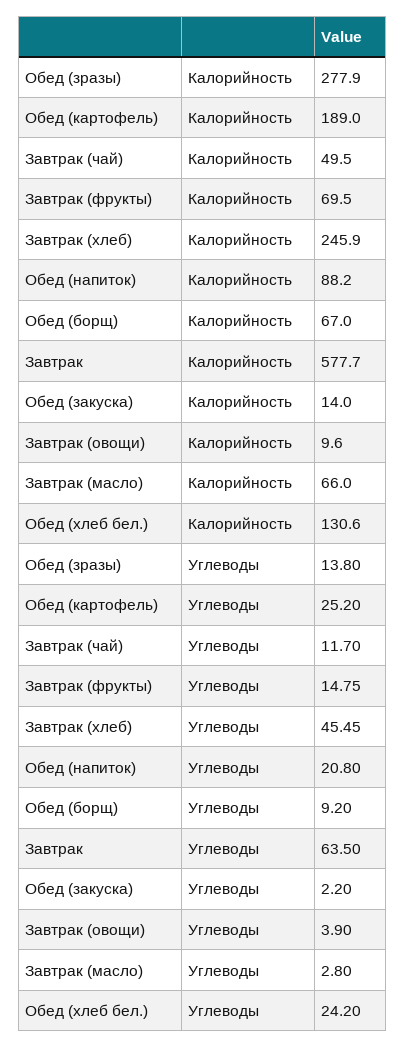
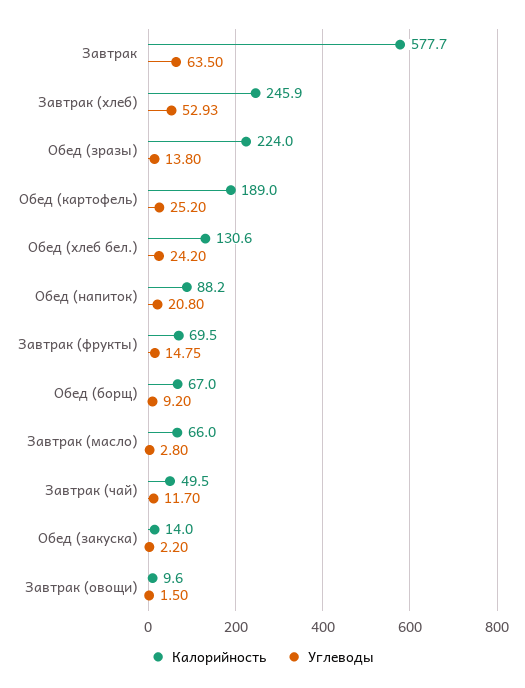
  {
    "Калорийность": {
-     "Обед (зразы)": 277.9,
+     "Обед (зразы)": 224,
      "Обед (картофель)": 189,
      "Завтрак (чай)": 49.5,
      "Завтрак (фрукты)": 69.5,
      "Завтрак (хлеб)": 245.9,
      "Обед (напиток)": 88.2,
      "Обед (борщ)": 67,
      "Завтрак": 577.7,
      "Обед (закуска)": 14,
      "Завтрак (овощи)": 9.6,
      "Завтрак (масло)": 66,
      "Обед (хлеб бел.)": 130.6
    },
    "Углеводы": {
      "Обед (зразы)": 13.8,
      "Обед (картофель)": 25.2,
      "Завтрак (чай)": 11.7,
      "Завтрак (фрукты)": 14.75,
-     "Завтрак (хлеб)": 45.45,
+     "Завтрак (хлеб)": 52.93,
      "Обед (напиток)": 20.8,
      "Обед (борщ)": 9.2,
      "Завтрак": 63.5,
      "Обед (закуска)": 2.2,
-     "Завтрак (овощи)": 3.9,
+     "Завтрак (овощи)": 1.5,
      "Завтрак (масло)": 2.8,
      "Обед (хлеб бел.)": 24.2
    }
  }

